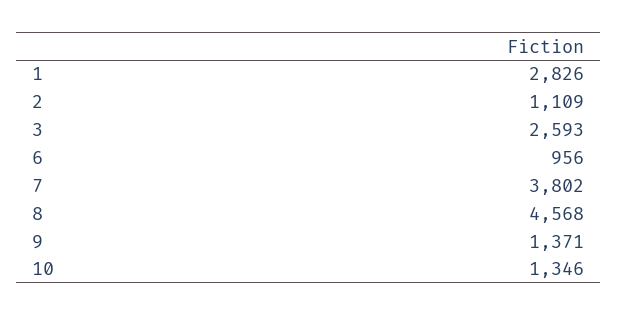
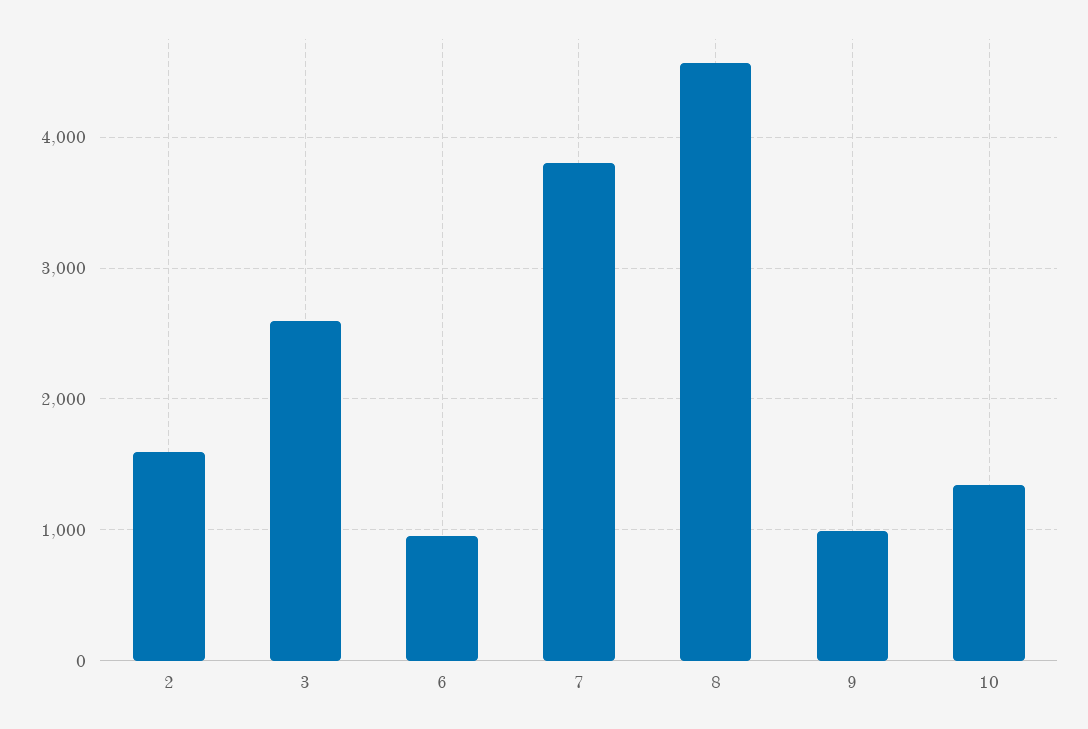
  {
-   "1": 2826,
-   "2": 1109,
+   "2": 1600,
    "3": 2593,
    "6": 956,
    "7": 3802,
    "8": 4568,
-   "9": 1371,
+   "9": 1000,
    "10": 1346
  }

